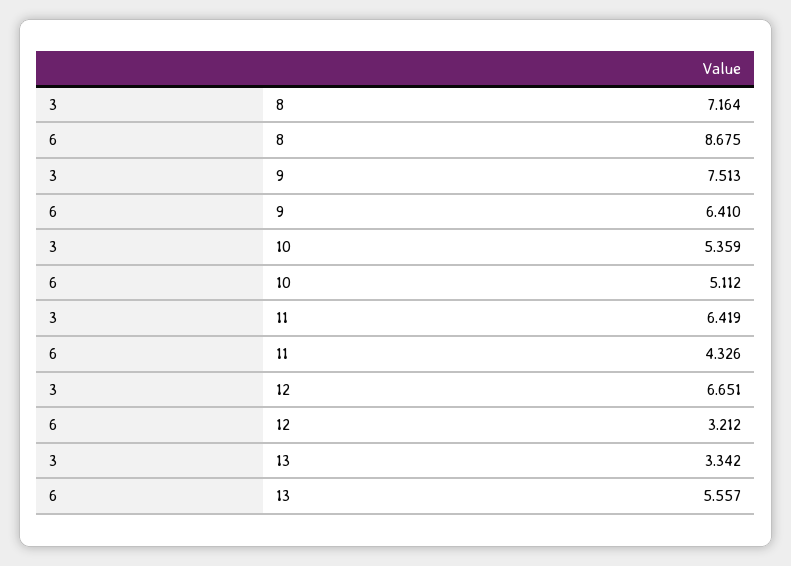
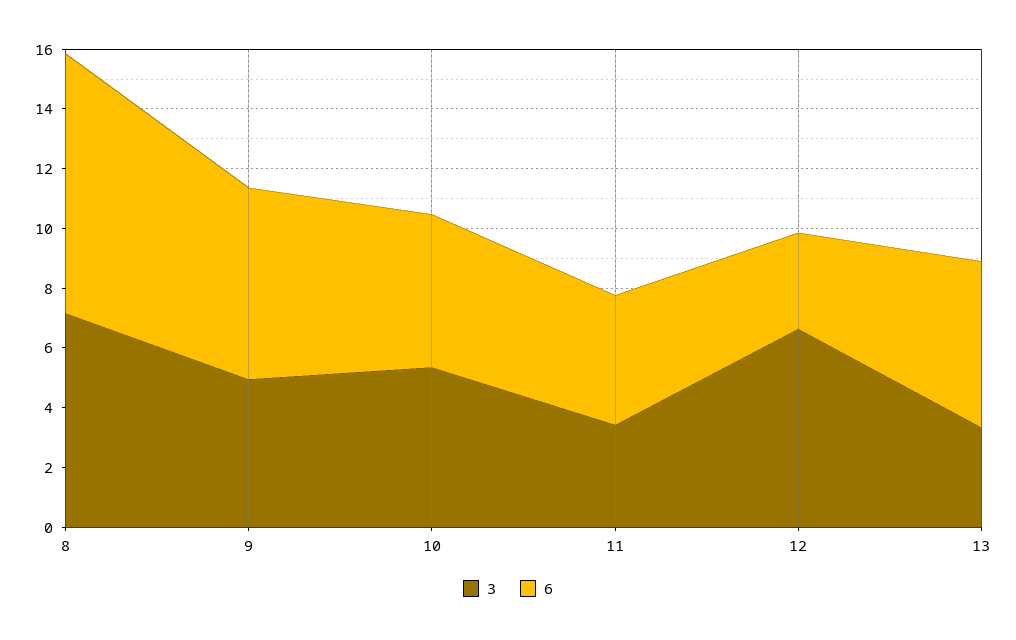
  {
    "3": {
      "8": 7.164,
-     "9": 7.513,
+     "9": 5,
      "10": 5.359,
-     "11": 6.419,
+     "11": 3.5,
      "12": 6.651,
      "13": 3.342
    },
    "6": {
      "8": 8.675,
      "9": 6.41,
      "10": 5.112,
      "11": 4.326,
      "12": 3.212,
      "13": 5.557
    }
  }

